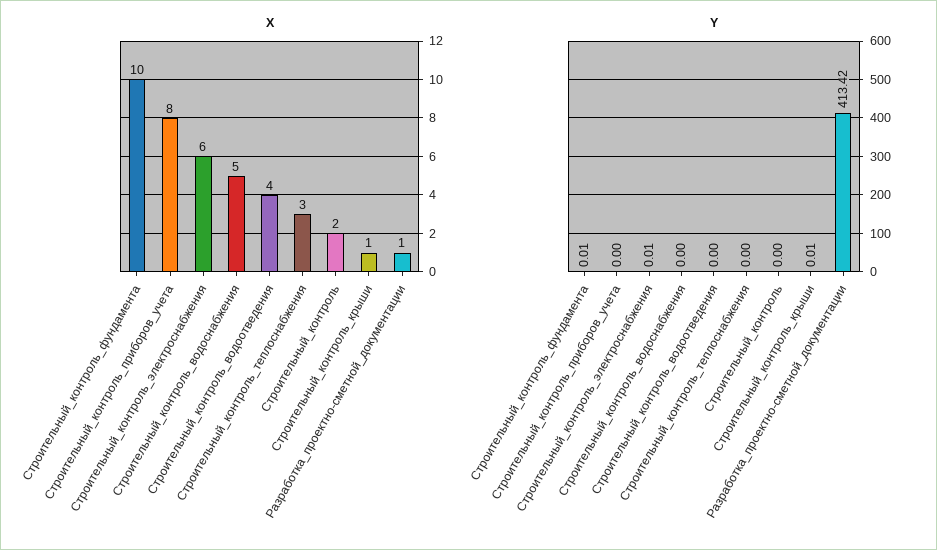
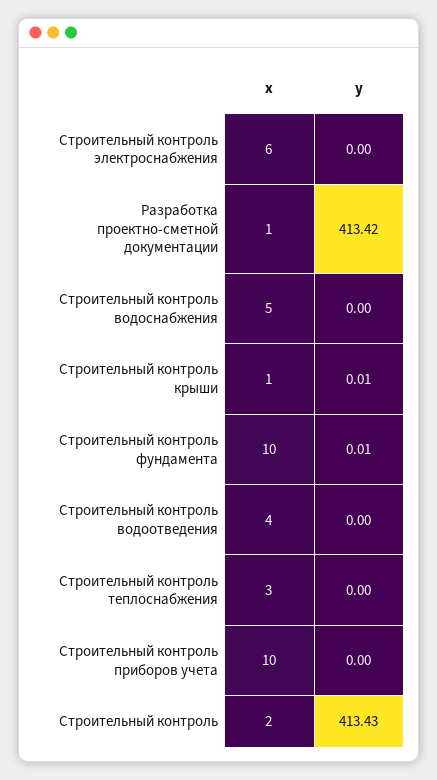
  {
    "X": {
      "Строительный_контроль_фундамента": 10,
-     "Строительный_контроль_приборов_учета": 8,
+     "Строительный_контроль_приборов_учета": 10,
      "Строительный_контроль_электроснабжения": 6,
      "Строительный_контроль_водоснабжения": 5,
      "Строительный_контроль_водоотведения": 4,
      "Строительный_контроль_теплоснабжения": 3,
      "Строительный_контроль": 2,
      "Строительный_контроль_крыши": 1,
      "Разработка_проектно-сметной_документации": 1
    },
    "Y": {
      "Строительный_контроль_фундамента": 0.01,
      "Строительный_контроль_приборов_учета": 0,
-     "Строительный_контроль_электроснабжения": 0.01,
+     "Строительный_контроль_электроснабжения": 0,
      "Строительный_контроль_водоснабжения": 0,
      "Строительный_контроль_водоотведения": 0,
      "Строительный_контроль_теплоснабжения": 0,
-     "Строительный_контроль": 0,
+     "Строительный_контроль": 413.43,
      "Строительный_контроль_крыши": 0.01,
      "Разработка_проектно-сметной_документации": 413.42
    }
  }

